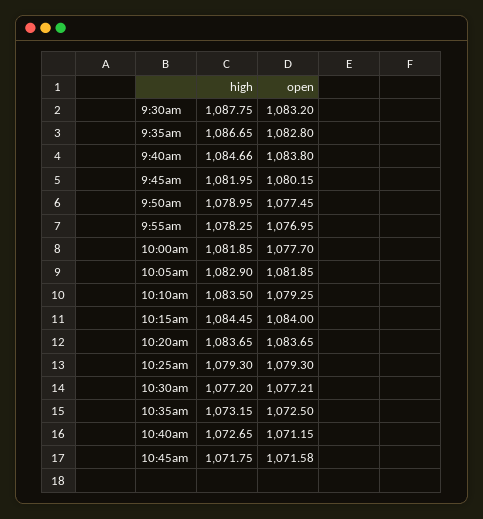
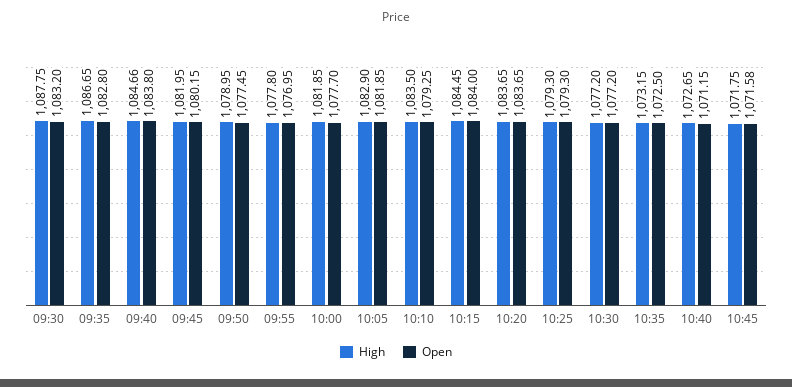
  {
    "high": {
      "9:30am": 1087.75,
      "9:35am": 1086.65,
      "9:40am": 1084.66,
      "9:45am": 1081.95,
      "9:50am": 1078.95,
-     "9:55am": 1078.25,
+     "9:55am": 1077.8,
      "10:00am": 1081.85,
      "10:05am": 1082.9,
      "10:10am": 1083.5,
      "10:15am": 1084.45,
      "10:20am": 1083.65,
      "10:25am": 1079.3,
      "10:30am": 1077.2,
      "10:35am": 1073.15,
      "10:40am": 1072.65,
      "10:45am": 1071.75
    },
    "open": {
      "9:30am": 1083.2,
      "9:35am": 1082.8,
      "9:40am": 1083.8,
      "9:45am": 1080.15,
      "9:50am": 1077.45,
      "9:55am": 1076.95,
      "10:00am": 1077.7,
      "10:05am": 1081.85,
      "10:10am": 1079.25,
      "10:15am": 1084,
      "10:20am": 1083.65,
      "10:25am": 1079.3,
-     "10:30am": 1077.21,
+     "10:30am": 1077.2,
      "10:35am": 1072.5,
      "10:40am": 1071.15,
      "10:45am": 1071.58
    }
  }

